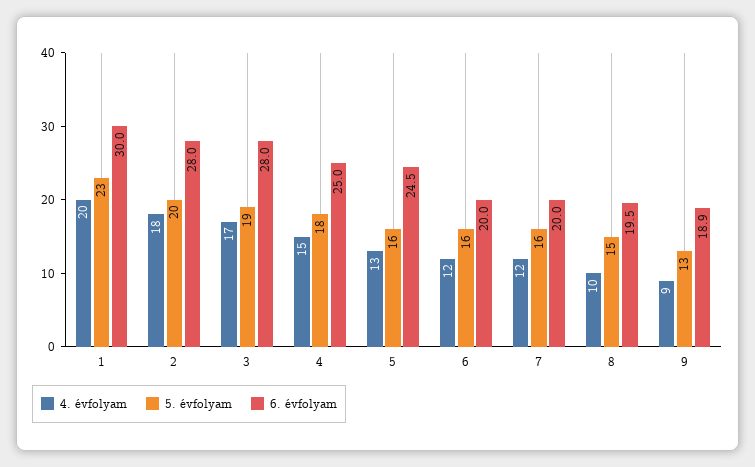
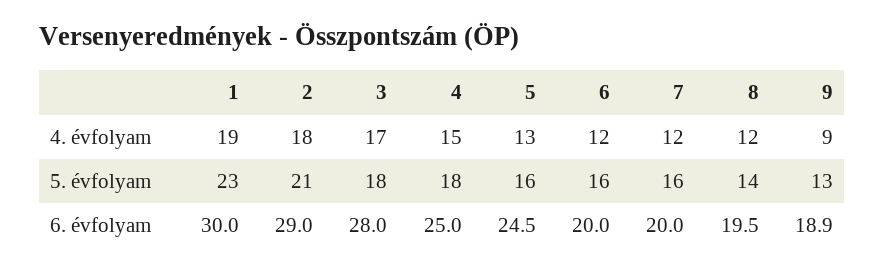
  {
    "4. évfolyam": {
-     "1": 20,
+     "1": 19,
      "2": 18,
      "3": 17,
      "4": 15,
      "5": 13,
      "6": 12,
      "7": 12,
-     "8": 10,
+     "8": 12,
      "9": 9
    },
    "5. évfolyam": {
      "1": 23,
-     "2": 20,
+     "2": 21,
-     "3": 19,
+     "3": 18,
      "4": 18,
      "5": 16,
      "6": 16,
      "7": 16,
-     "8": 15,
+     "8": 14,
      "9": 13
    },
    "6. évfolyam": {
      "1": 30,
-     "2": 28,
+     "2": 29,
      "3": 28,
      "4": 25,
      "5": 24.5,
      "6": 20,
      "7": 20,
      "8": 19.5,
      "9": 18.9
    }
  }

